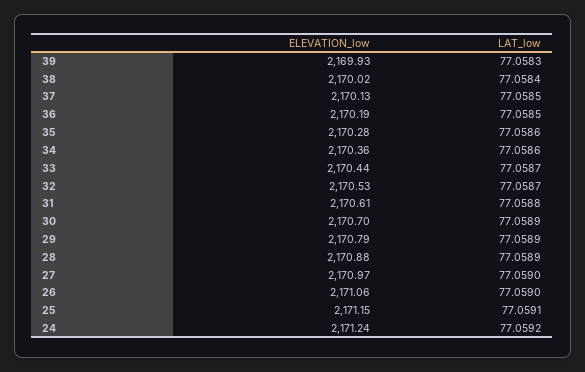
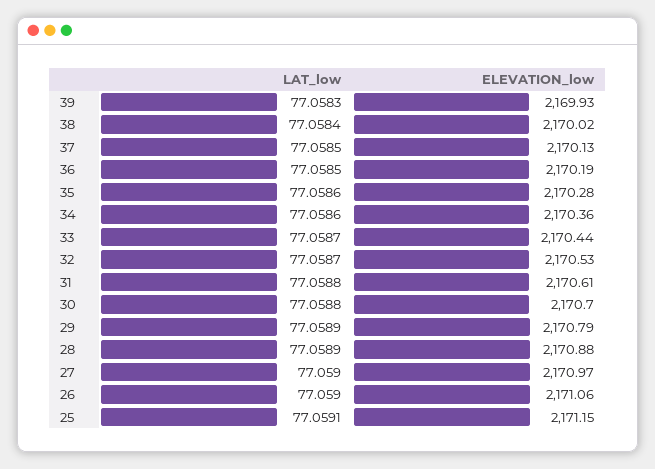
  {
    "ELEVATION_low": {
      "39": 2169.93,
      "38": 2170.02,
      "37": 2170.13,
      "36": 2170.19,
      "35": 2170.28,
      "34": 2170.36,
      "33": 2170.44,
      "32": 2170.53,
      "31": 2170.61,
      "30": 2170.7,
      "29": 2170.79,
      "28": 2170.88,
      "27": 2170.97,
      "26": 2171.06,
-     "25": 2171.15,
+     "25": 2171.15
-     "24": 2171.24
    },
    "LAT_low": {
      "39": 77.0583,
      "38": 77.0584,
      "37": 77.0585,
      "36": 77.0585,
      "35": 77.0586,
      "34": 77.0586,
      "33": 77.0587,
      "32": 77.0587,
      "31": 77.0588,
-     "30": 77.0589,
+     "30": 77.0588,
      "29": 77.0589,
      "28": 77.0589,
      "27": 77.059,
      "26": 77.059,
-     "25": 77.0591,
+     "25": 77.0591
-     "24": 77.0592
    }
  }

